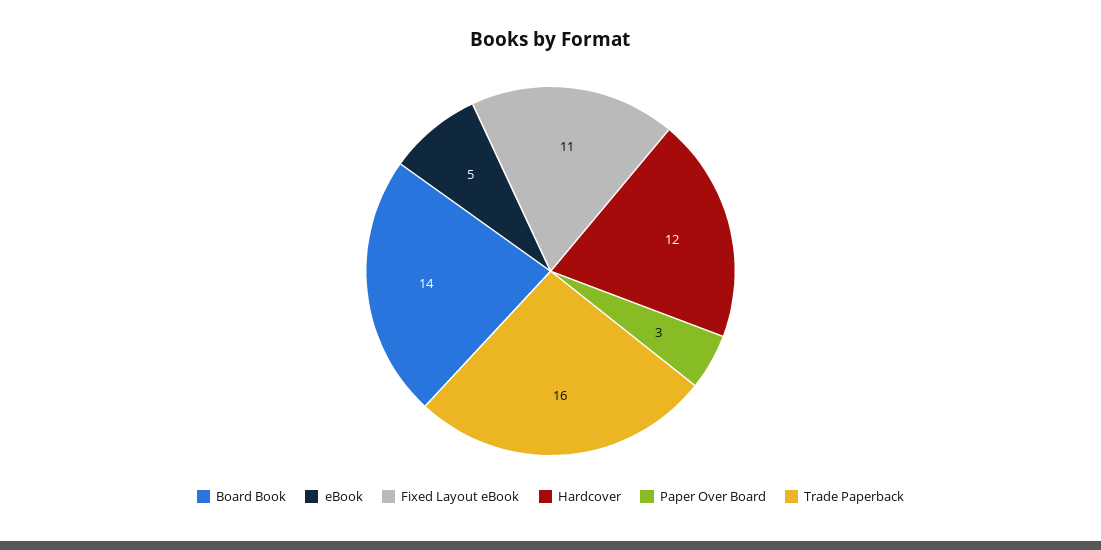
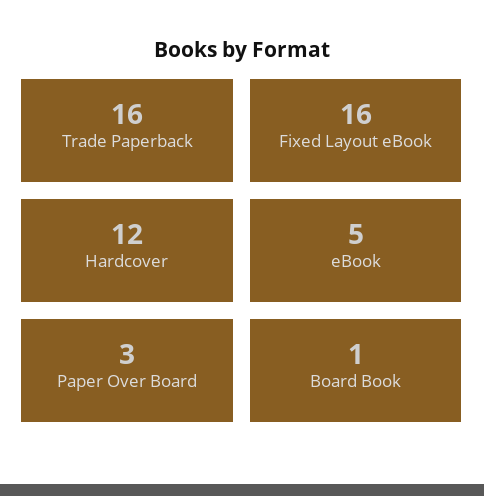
  {
-   "Board Book": 14,
+   "Board Book": 1,
    "eBook": 5,
-   "Fixed Layout eBook": 11,
+   "Fixed Layout eBook": 16,
    "Hardcover": 12,
    "Paper Over Board": 3,
    "Trade Paperback": 16
  }

